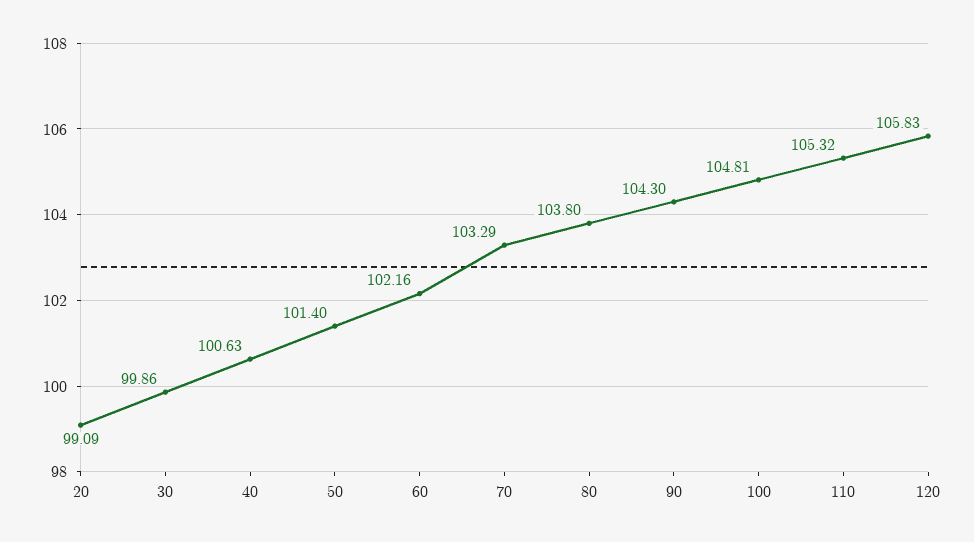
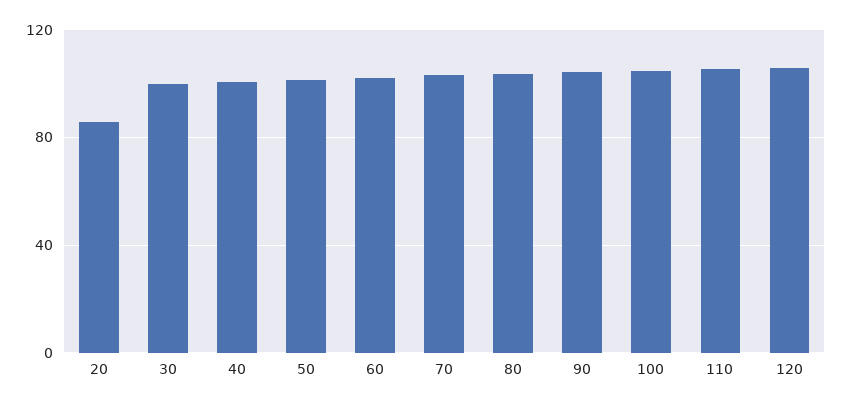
  {
-   "20": 99.09,
+   "20": 85,
    "30": 99.86,
    "40": 100.63,
    "50": 101.4,
    "60": 102.16,
    "70": 103.29,
    "80": 103.8,
    "90": 104.3,
    "100": 104.81,
    "110": 105.32,
    "120": 105.83
  }

